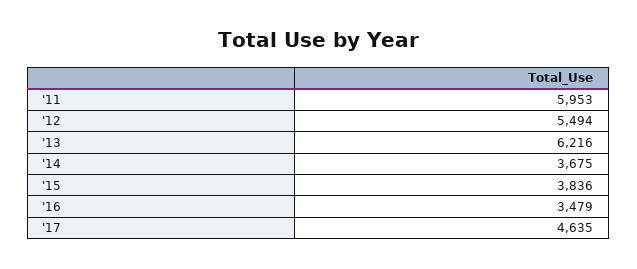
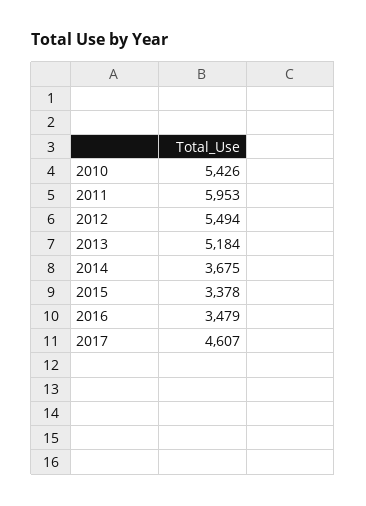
  {
    "'11": 5953,
    "'12": 5494,
-   "'13": 6216,
+   "'13": 5184,
    "'14": 3675,
-   "'15": 3836,
+   "'15": 3378,
    "'16": 3479,
-   "'17": 4635
+   "'17": 4607,
+   "2010": 5426
  }

